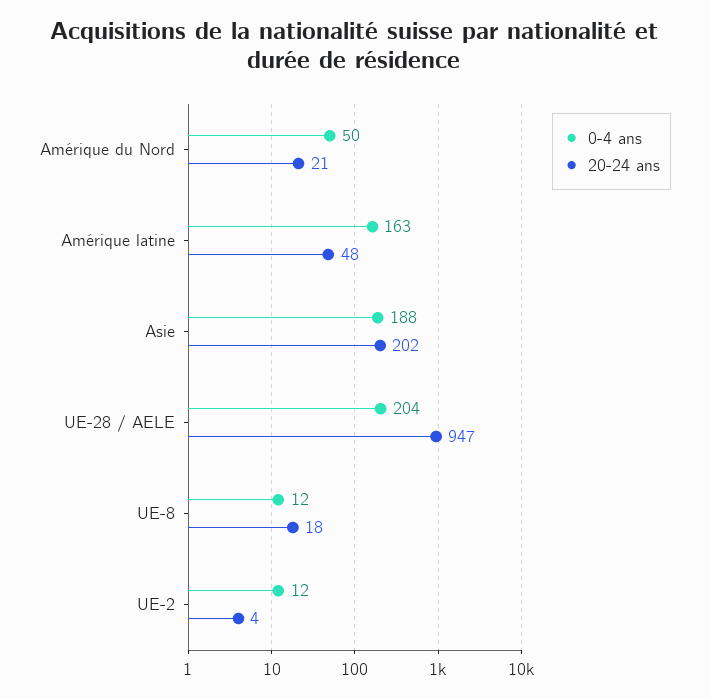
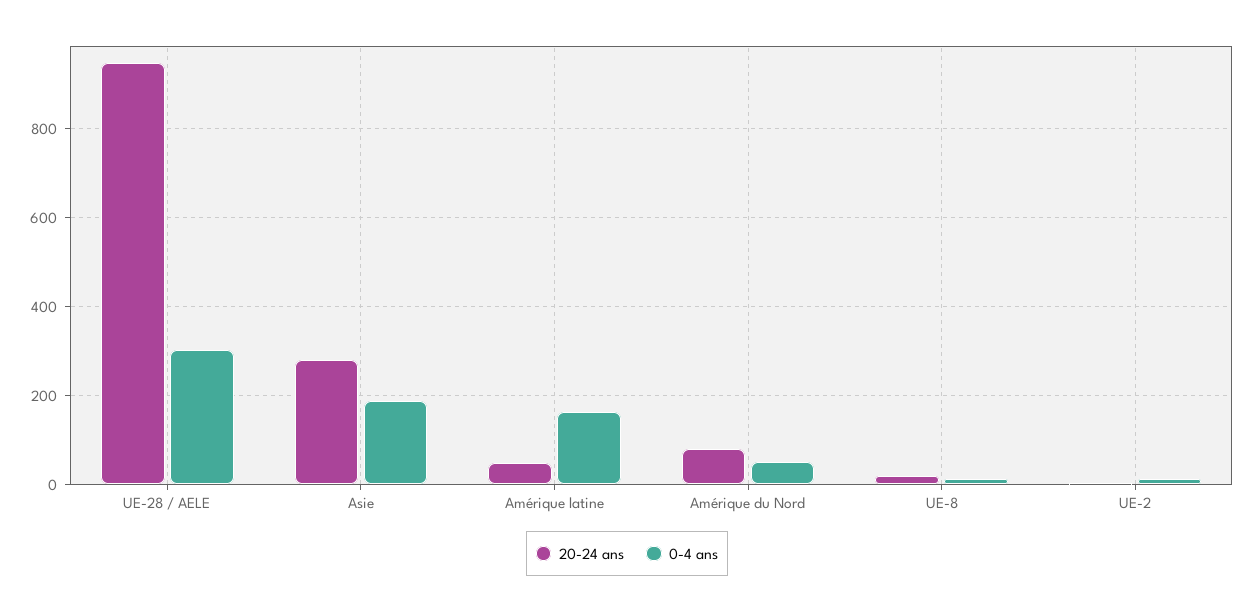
  {
    "0-4 ans": {
      "Amérique du Nord": 50,
      "Amérique latine": 163,
      "Asie": 188,
-     "UE-28 / AELE": 204,
+     "UE-28 / AELE": 300,
      "UE-8": 12,
      "UE-2": 12
    },
    "20-24 ans": {
-     "Amérique du Nord": 21,
+     "Amérique du Nord": 80,
      "Amérique latine": 48,
-     "Asie": 202,
+     "Asie": 280,
      "UE-28 / AELE": 947,
      "UE-8": 18,
      "UE-2": 4
    }
  }

